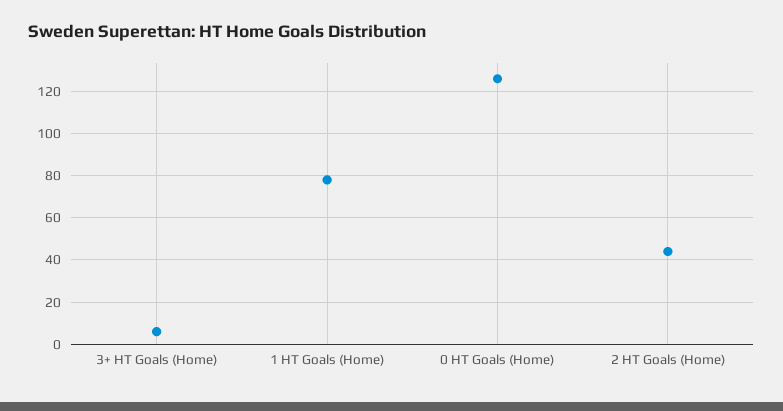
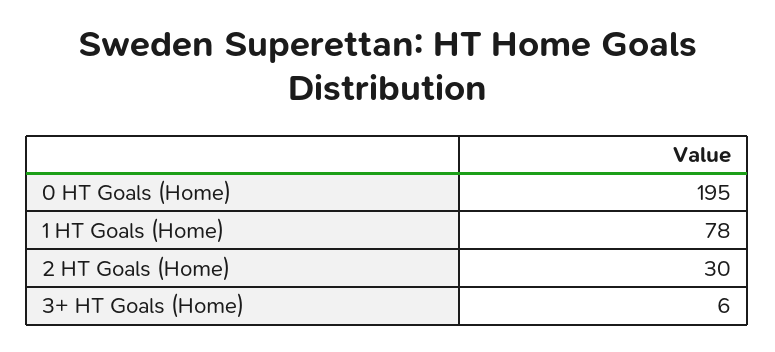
  {
    "3+ HT Goals (Home)": 6,
    "1 HT Goals (Home)": 78,
-   "0 HT Goals (Home)": 125,
+   "0 HT Goals (Home)": 195,
-   "2 HT Goals (Home)": 45
+   "2 HT Goals (Home)": 30
  }

